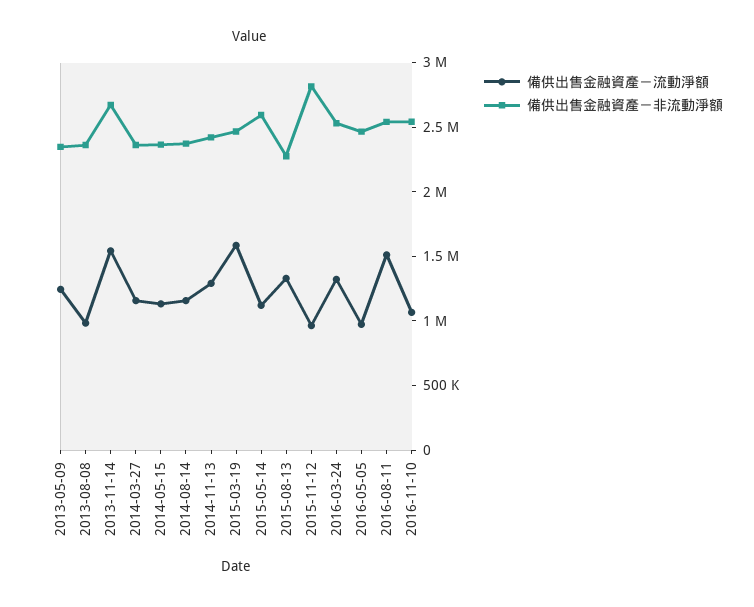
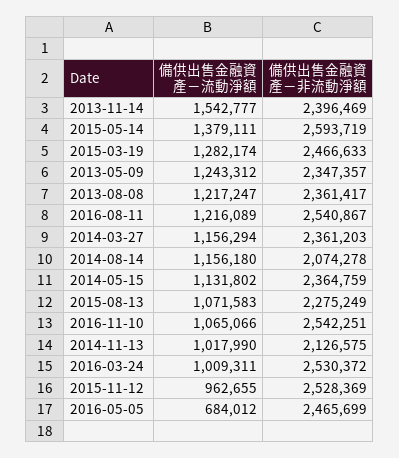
  {
    "備供出售金融資產－流動淨額": {
      "2013-05-09": 1243312,
-     "2013-08-08": 1000000,
+     "2013-08-08": 1217247,
      "2013-11-14": 1542777,
      "2014-03-27": 1156294,
      "2014-05-15": 1131802,
      "2014-08-14": 1156180,
-     "2014-11-13": 1300000,
+     "2014-11-13": 1017990,
-     "2015-03-19": 1600000,
+     "2015-03-19": 1282174,
-     "2015-05-14": 1100000,
+     "2015-05-14": 1379111,
-     "2015-08-13": 1300000,
+     "2015-08-13": 1071583,
      "2015-11-12": 962655,
-     "2016-03-24": 1300000,
+     "2016-03-24": 1009311,
-     "2016-05-05": 1000000,
+     "2016-05-05": 684012,
-     "2016-08-11": 1500000,
+     "2016-08-11": 1216089,
      "2016-11-10": 1065066
    },
    "備供出售金融資產－非流動淨額": {
      "2013-05-09": 2347357,
      "2013-08-08": 2361417,
-     "2013-11-14": 2700000,
+     "2013-11-14": 2396469,
      "2014-03-27": 2361203,
      "2014-05-15": 2364759,
-     "2014-08-14": 2400000,
+     "2014-08-14": 2074278,
-     "2014-11-13": 2400000,
+     "2014-11-13": 2126575,
      "2015-03-19": 2466633,
      "2015-05-14": 2593719,
      "2015-08-13": 2275249,
-     "2015-11-12": 2800000,
+     "2015-11-12": 2528369,
      "2016-03-24": 2530372,
      "2016-05-05": 2465699,
      "2016-08-11": 2540867,
      "2016-11-10": 2542251
    }
  }

